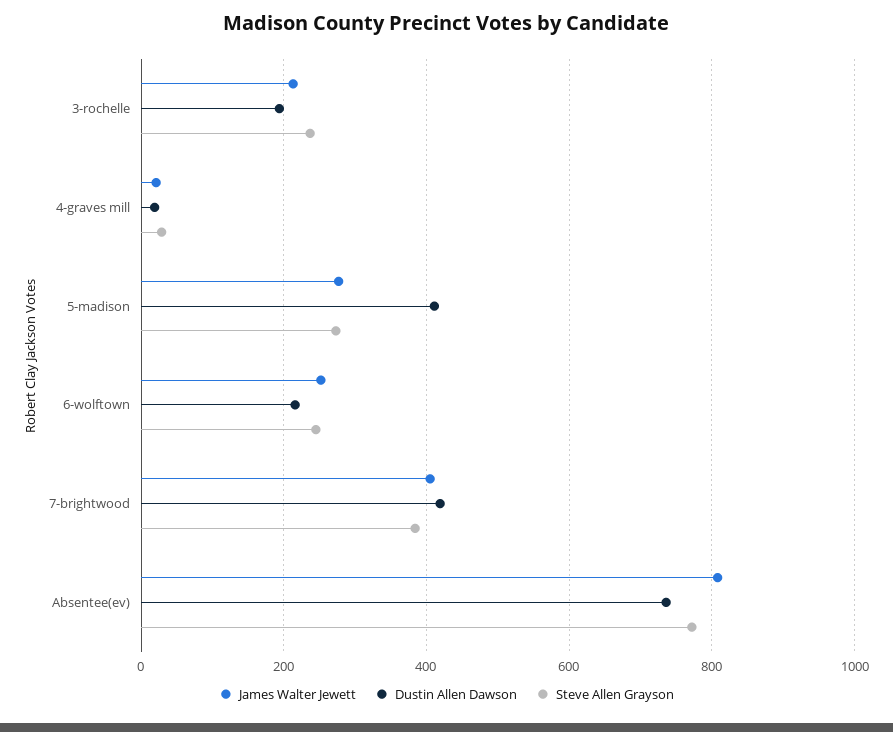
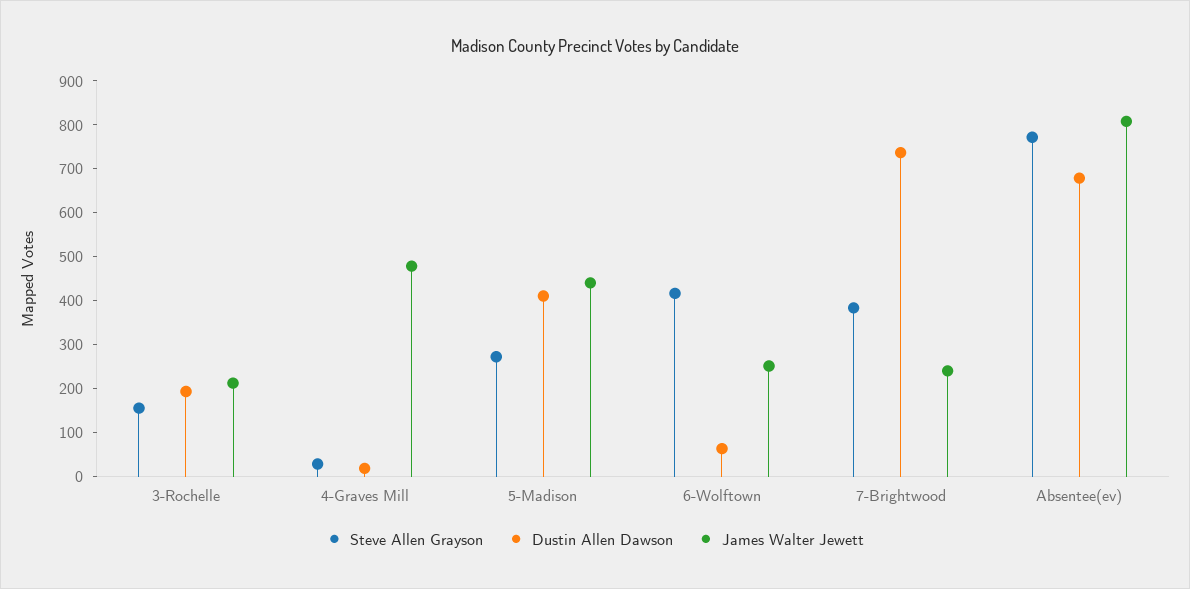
  {
    "James Walter Jewett": {
      "3-rochelle": 220,
-     "4-graves mill": 20,
+     "4-graves mill": 480,
-     "5-madison": 280,
+     "5-madison": 440,
      "6-wolftown": 260,
-     "7-brightwood": 400,
+     "7-brightwood": 240,
      "Absentee(ev)": 800
    },
    "Dustin Allen Dawson": {
      "3-rochelle": 200,
      "4-graves mill": 20,
      "5-madison": 420,
-     "6-wolftown": 220,
+     "6-wolftown": 60,
-     "7-brightwood": 420,
+     "7-brightwood": 740,
-     "Absentee(ev)": 740
+     "Absentee(ev)": 680
    },
    "Steve Allen Grayson": {
-     "3-rochelle": 240,
+     "3-rochelle": 160,
      "4-graves mill": 20,
      "5-madison": 280,
-     "6-wolftown": 240,
+     "6-wolftown": 420,
      "7-brightwood": 380,
      "Absentee(ev)": 780
    }
  }

